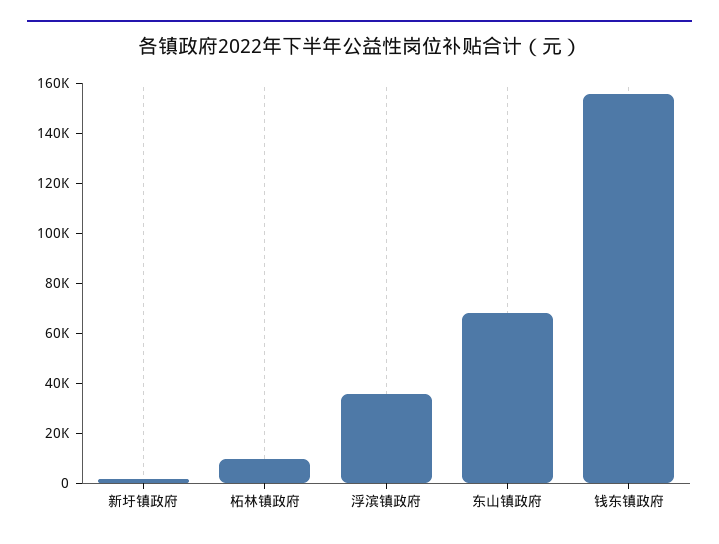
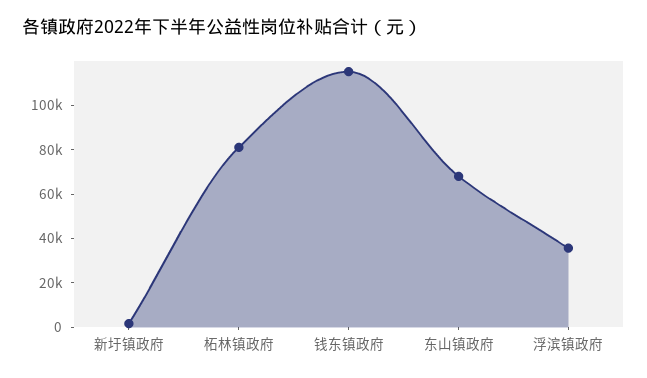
  {
    "新圩镇政府": 0,
-   "柘林镇政府": 10000,
+   "柘林镇政府": 80000,
    "浮滨镇政府": 35000,
    "东山镇政府": 70000,
-   "钱东镇政府": 155000
+   "钱东镇政府": 115000
  }

